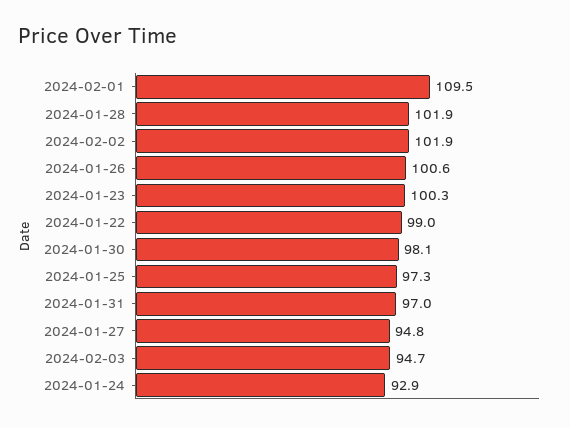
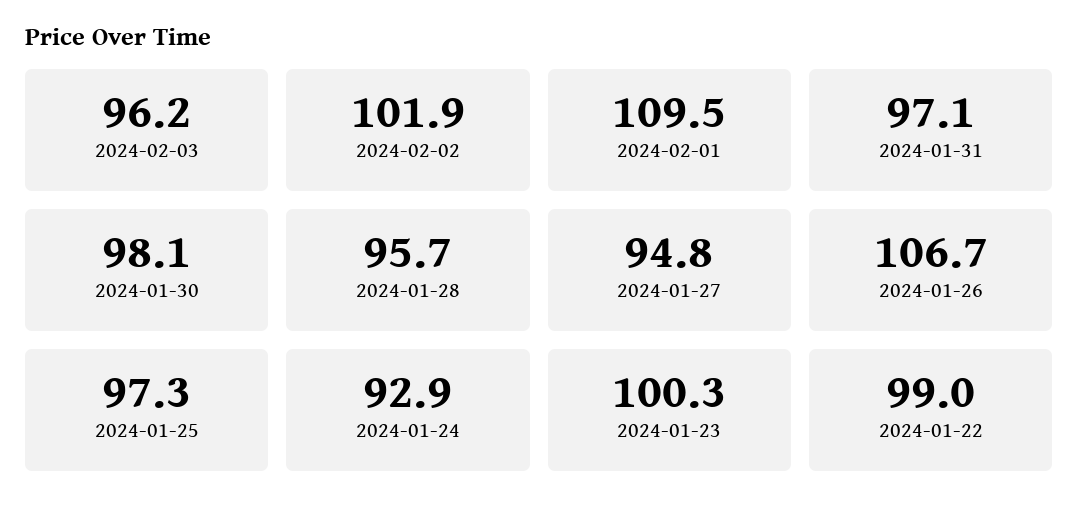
  {
    "2024-02-01": 109.5,
-   "2024-01-28": 101.9,
+   "2024-01-28": 95.7,
    "2024-02-02": 101.9,
-   "2024-01-26": 100.6,
+   "2024-01-26": 106.7,
    "2024-01-23": 100.3,
    "2024-01-22": 99,
    "2024-01-30": 98.1,
    "2024-01-25": 97.3,
-   "2024-01-31": 97,
+   "2024-01-31": 97.1,
    "2024-01-27": 94.8,
-   "2024-02-03": 94.7,
+   "2024-02-03": 96.2,
    "2024-01-24": 92.9
  }

